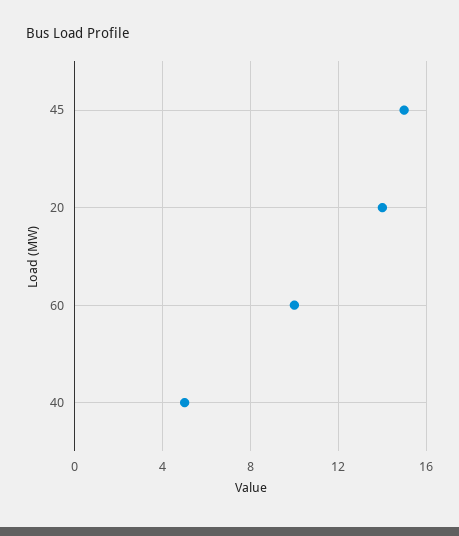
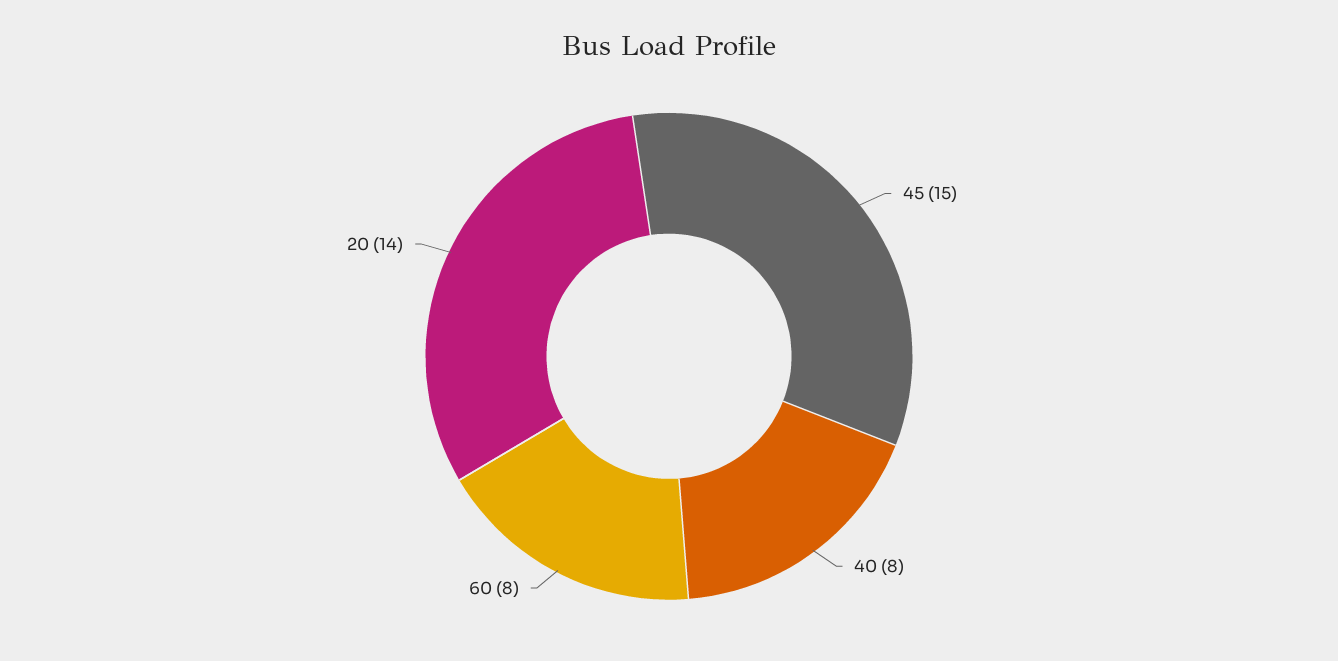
  {
    "45": 15,
    "20": 14,
-   "60": 10,
+   "60": 8,
-   "40": 5
+   "40": 8
  }

